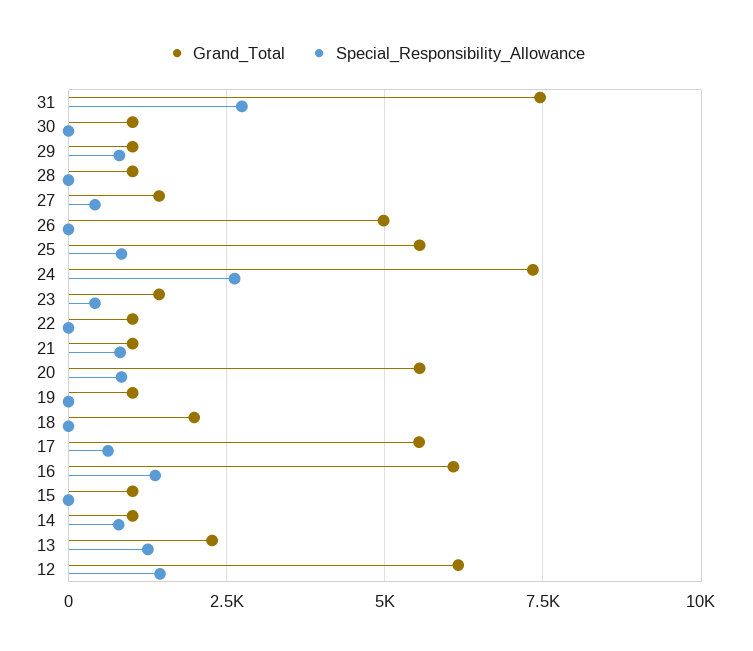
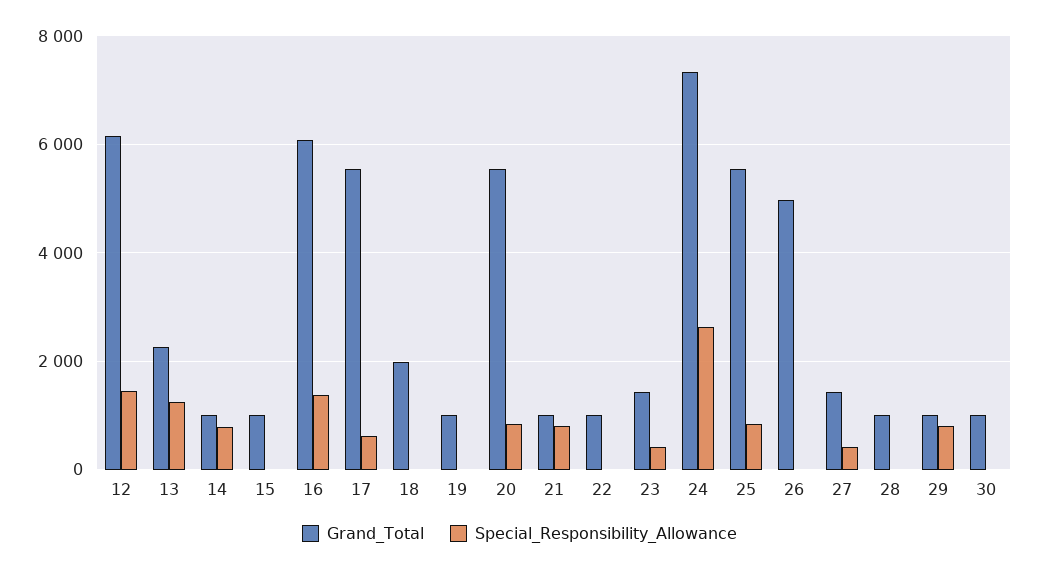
  {
    "Grand_Total": {
-     "31": 7500,
      "30": 1000,
      "29": 1000,
      "28": 1000,
      "27": 1400,
      "26": 5000,
      "25": 5600,
      "24": 7400,
      "23": 1400,
      "22": 1000,
      "21": 1000,
      "20": 5600,
      "19": 1000,
      "18": 2000,
      "17": 5600,
      "16": 6000,
      "15": 1000,
      "14": 1000,
      "13": 2200,
      "12": 6200
    },
    "Special_Responsibility_Allowance": {
-     "31": 2750,
      "30": 0,
      "29": 800,
      "28": 0,
      "27": 400,
      "26": 0,
      "25": 800,
      "24": 2600,
      "23": 400,
      "22": 0,
      "21": 800,
      "20": 800,
      "19": 0,
      "18": 0,
      "17": 600,
      "16": 1400,
      "15": 0,
      "14": 800,
      "13": 1200,
      "12": 1400
    }
  }

